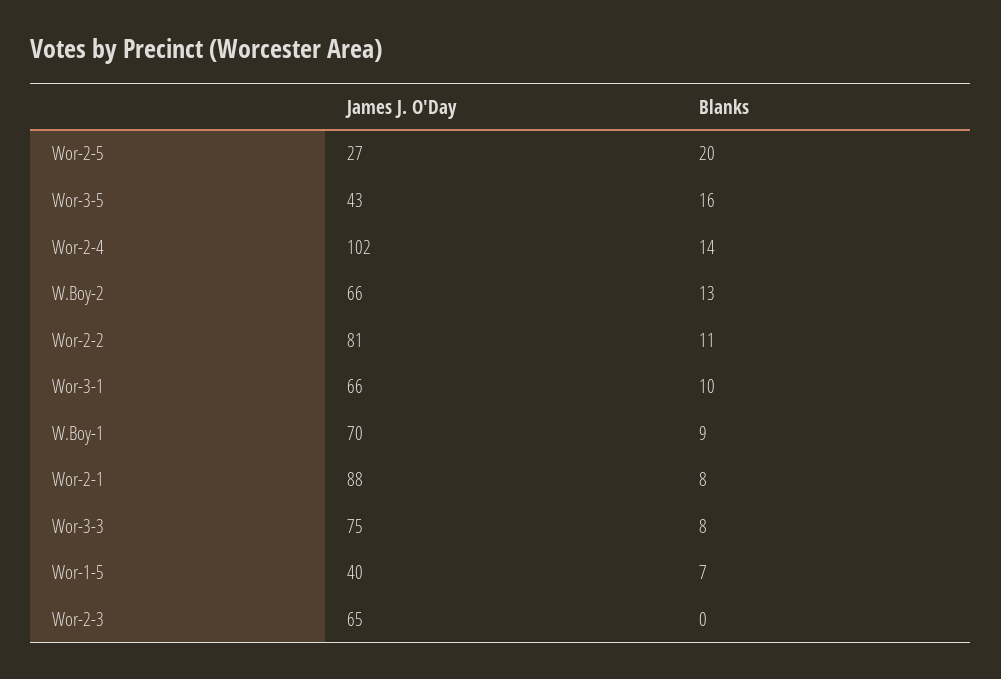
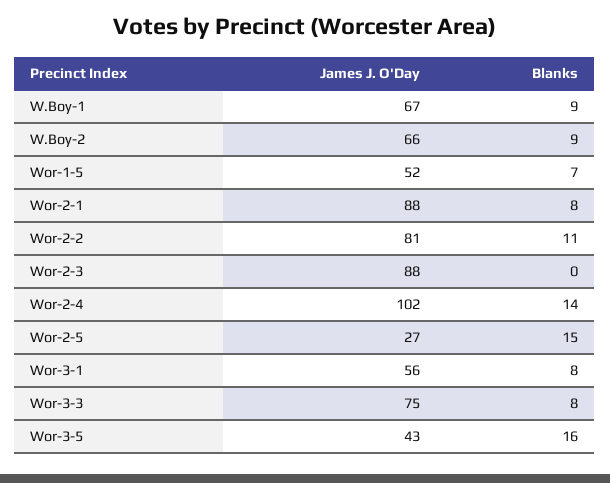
  {
    "James J. O'Day": {
      "Wor-2-5": 27,
      "Wor-3-5": 43,
      "Wor-2-4": 102,
      "W.Boy-2": 66,
      "Wor-2-2": 81,
-     "Wor-3-1": 66,
+     "Wor-3-1": 56,
-     "W.Boy-1": 70,
+     "W.Boy-1": 67,
      "Wor-2-1": 88,
      "Wor-3-3": 75,
-     "Wor-1-5": 40,
+     "Wor-1-5": 52,
-     "Wor-2-3": 65
+     "Wor-2-3": 88
    },
    "Blanks": {
-     "Wor-2-5": 20,
+     "Wor-2-5": 15,
      "Wor-3-5": 16,
      "Wor-2-4": 14,
-     "W.Boy-2": 13,
+     "W.Boy-2": 9,
      "Wor-2-2": 11,
-     "Wor-3-1": 10,
+     "Wor-3-1": 8,
      "W.Boy-1": 9,
      "Wor-2-1": 8,
      "Wor-3-3": 8,
      "Wor-1-5": 7,
      "Wor-2-3": 0
    }
  }

